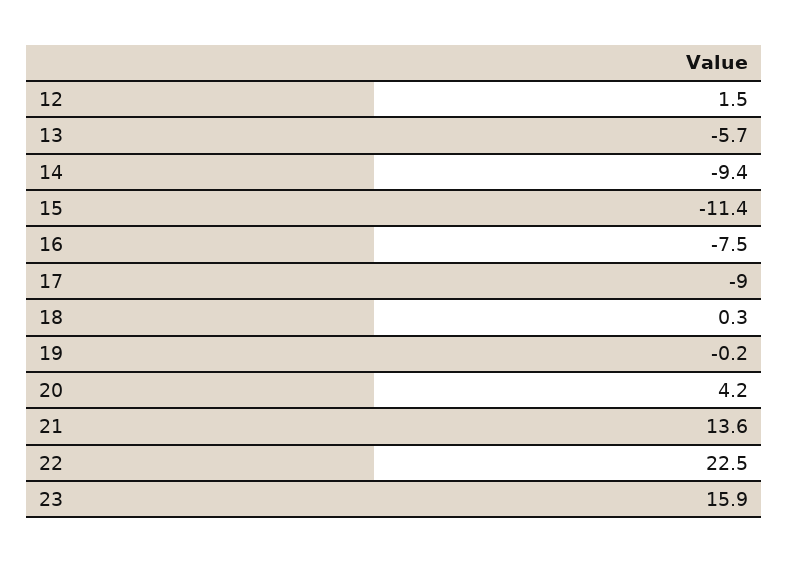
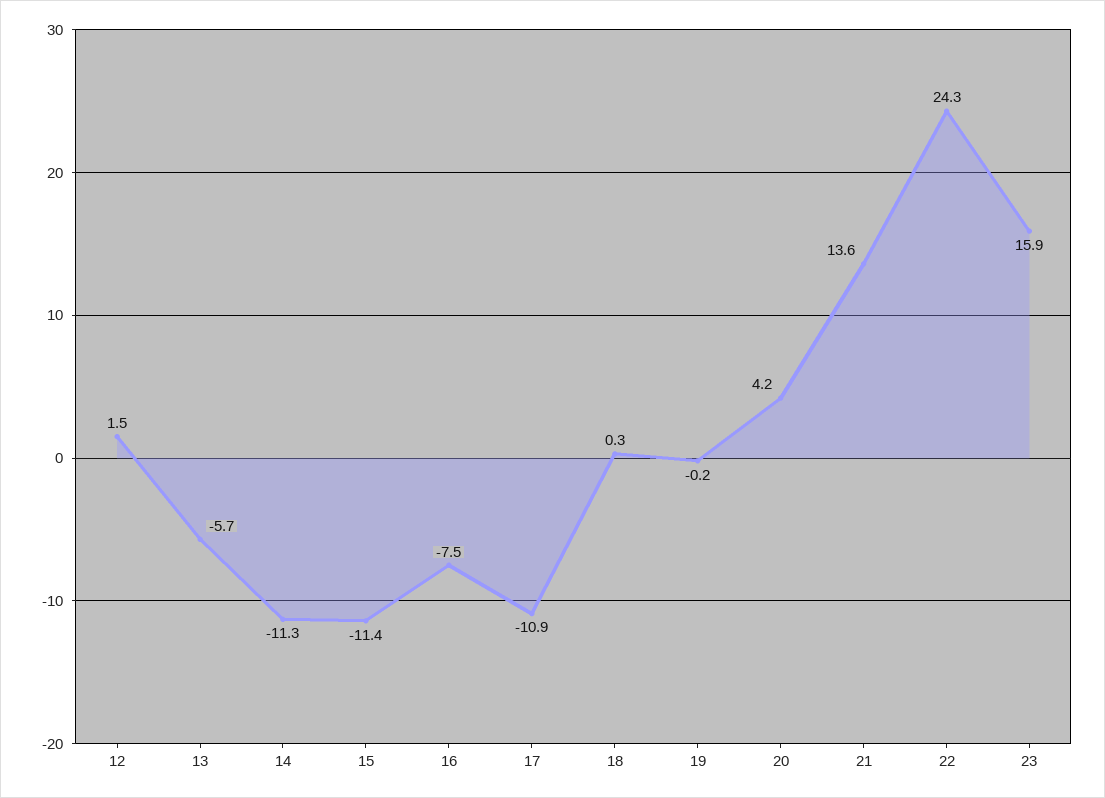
  {
    "12": 1.5,
    "13": -5.7,
-   "14": -9.4,
+   "14": -11.3,
    "15": -11.4,
    "16": -7.5,
-   "17": -9,
+   "17": -10.9,
    "18": 0.3,
    "19": -0.2,
    "20": 4.2,
    "21": 13.6,
-   "22": 22.5,
+   "22": 24.3,
    "23": 15.9
  }

